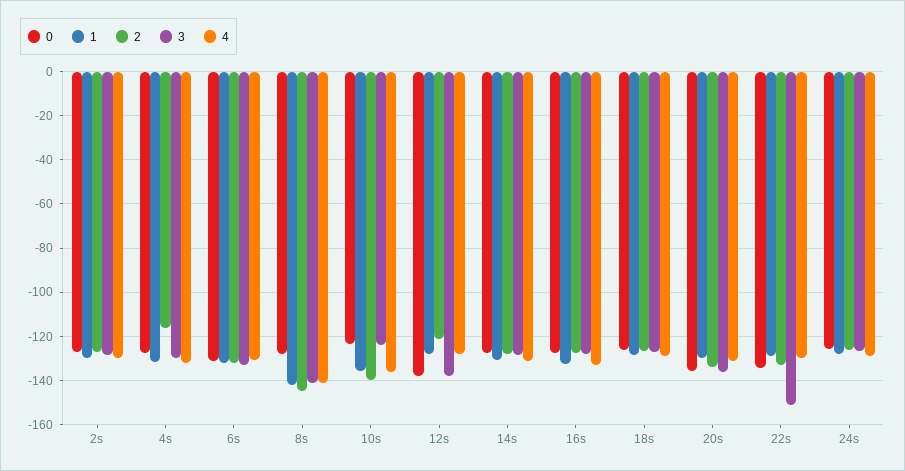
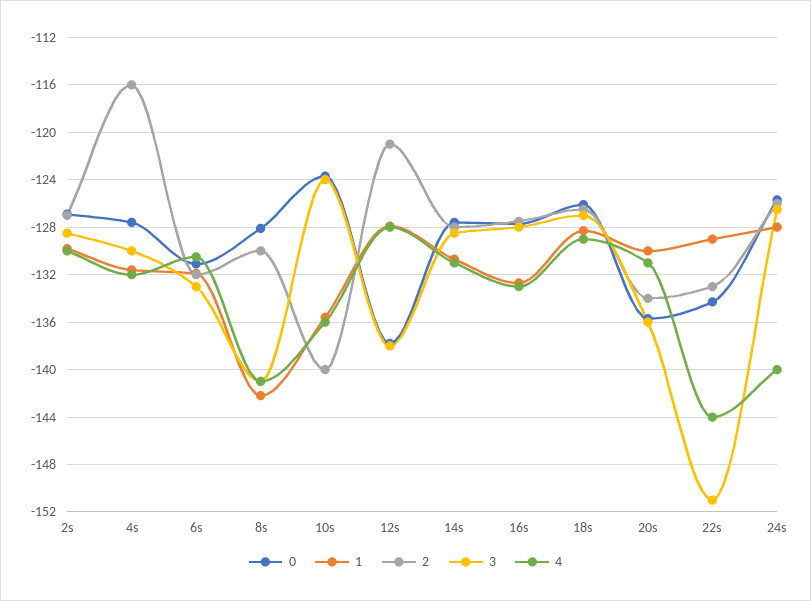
  {
    "0": {
      "2s": -127,
      "4s": -128,
      "6s": -131,
      "8s": -128,
      "10s": -124,
      "12s": -138,
      "14s": -128,
      "16s": -128,
      "18s": -126,
      "20s": -136,
      "22s": -134,
      "24s": -126
    },
    "1": {
      "2s": -130,
      "4s": -132,
      "6s": -132,
      "8s": -142,
      "10s": -136,
      "12s": -128,
      "14s": -131,
      "16s": -133,
      "18s": -128,
      "20s": -130,
      "22s": -129,
      "24s": -128
    },
    "2": {
      "2s": -127,
      "4s": -116,
      "6s": -132,
-     "8s": -145,
+     "8s": -130,
      "10s": -140,
      "12s": -121,
      "14s": -128,
      "16s": -128,
      "18s": -127,
      "20s": -134,
      "22s": -133,
      "24s": -126
    },
    "3": {
      "2s": -129,
      "4s": -130,
      "6s": -133,
      "8s": -141,
      "10s": -124,
      "12s": -138,
      "14s": -129,
      "16s": -128,
      "18s": -127,
      "20s": -136,
      "22s": -151,
      "24s": -127
    },
    "4": {
      "2s": -130,
      "4s": -132,
      "6s": -131,
      "8s": -141,
      "10s": -136,
      "12s": -128,
      "14s": -131,
      "16s": -133,
      "18s": -129,
      "20s": -131,
-     "22s": -130,
+     "22s": -144,
-     "24s": -130
+     "24s": -140
    }
  }

